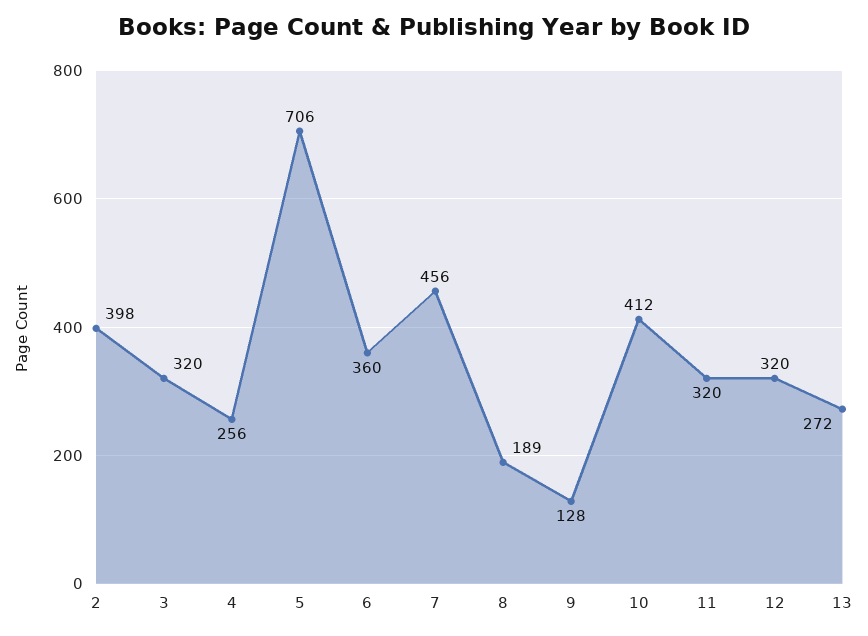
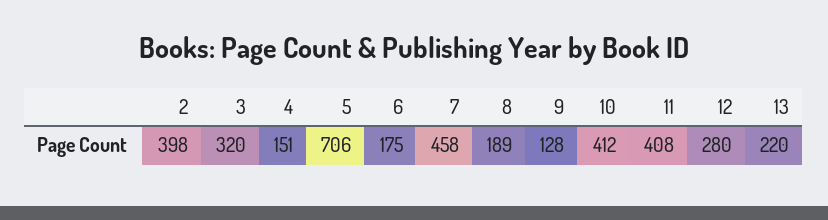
  {
    "2": 398,
    "3": 320,
-   "4": 256,
+   "4": 151,
    "5": 706,
-   "6": 360,
+   "6": 175,
-   "7": 456,
+   "7": 458,
    "8": 189,
    "9": 128,
    "10": 412,
-   "11": 320,
+   "11": 408,
-   "12": 320,
+   "12": 280,
-   "13": 272
+   "13": 220
  }

